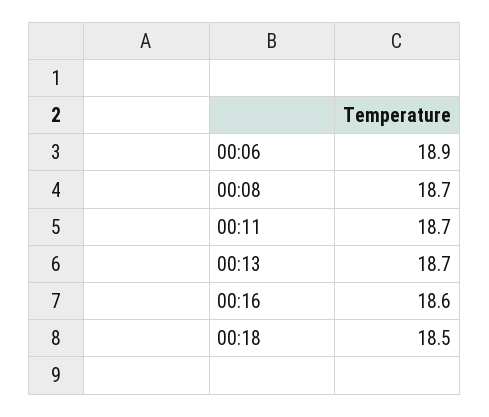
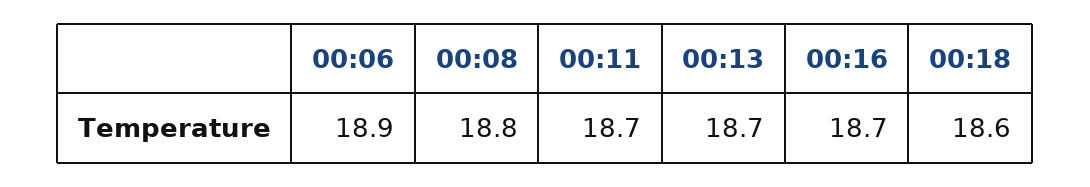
  {
    "00:06": 18.9,
-   "00:08": 18.7,
+   "00:08": 18.8,
    "00:11": 18.7,
    "00:13": 18.7,
-   "00:16": 18.6,
+   "00:16": 18.7,
-   "00:18": 18.5
+   "00:18": 18.6
  }

